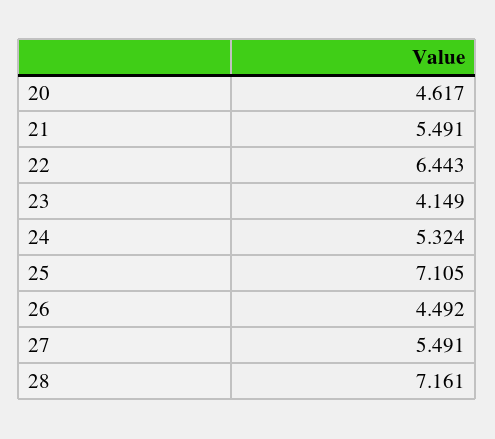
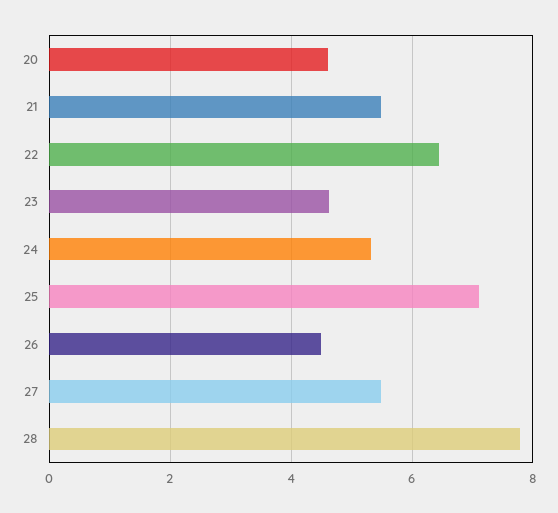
  {
    "20": 4.617,
    "21": 5.491,
    "22": 6.443,
-   "23": 4.149,
+   "23": 4.6,
    "24": 5.324,
    "25": 7.105,
    "26": 4.492,
    "27": 5.491,
-   "28": 7.161
+   "28": 7.8
  }

